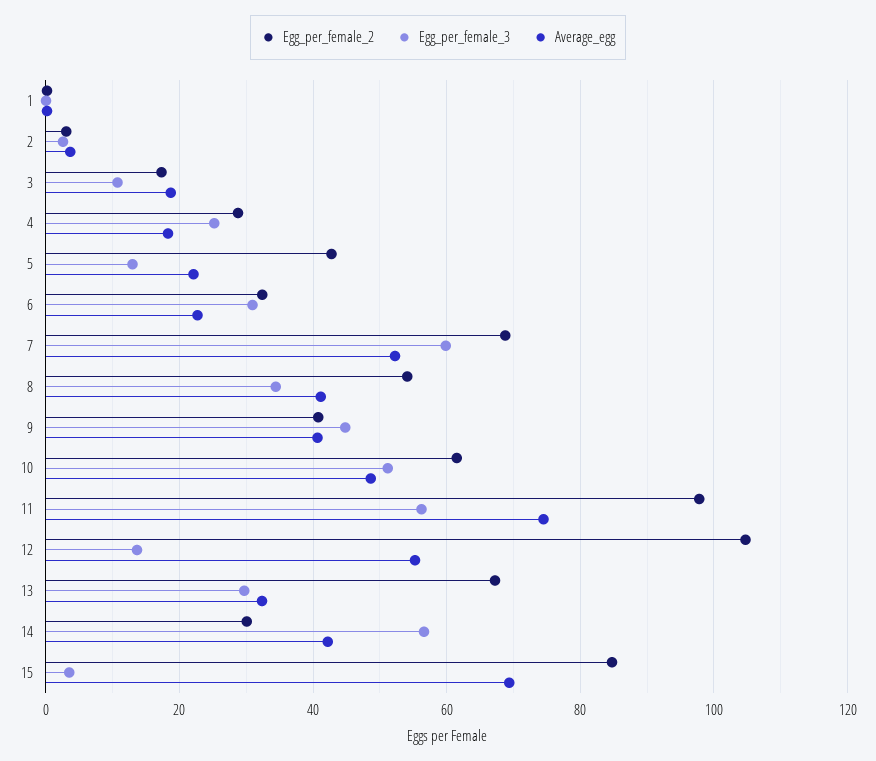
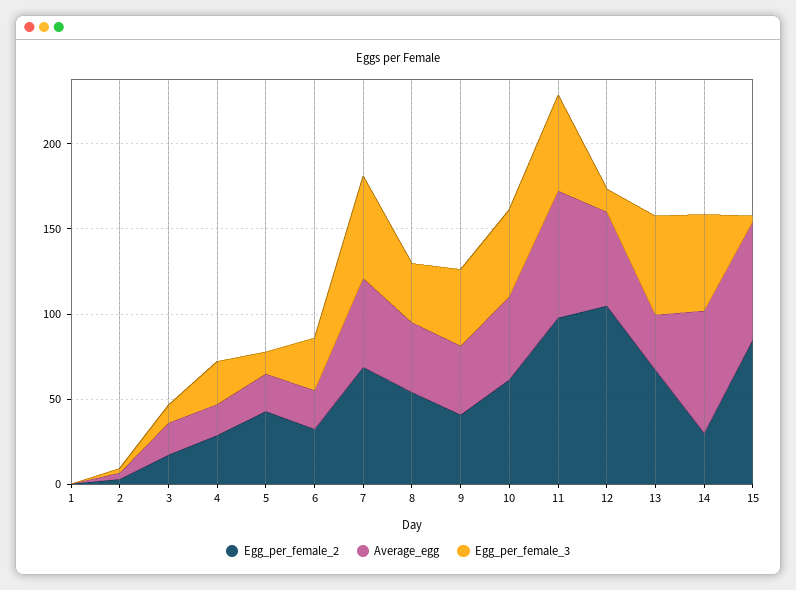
  {
    "Egg_per_female_2": {
      "1": 0,
      "2": 4,
      "3": 18,
      "4": 28,
      "5": 42,
      "6": 32,
      "7": 68,
      "8": 54,
      "9": 40,
      "10": 62,
      "11": 98,
      "12": 104,
      "13": 68,
      "14": 30,
      "15": 84
    },
    "Egg_per_female_3": {
      "1": 0,
      "2": 2,
      "3": 10,
      "4": 26,
      "5": 12,
      "6": 30,
      "7": 60,
      "8": 34,
      "9": 44,
      "10": 52,
      "11": 56,
      "12": 14,
-     "13": 30,
+     "13": 60,
      "14": 56,
      "15": 4
    },
    "Average_egg": {
      "1": 0,
      "2": 4,
      "3": 18,
      "4": 18,
      "5": 22,
      "6": 22,
      "7": 52,
      "8": 42,
      "9": 40,
      "10": 48,
      "11": 74,
      "12": 56,
      "13": 32,
-     "14": 42,
+     "14": 70,
      "15": 70
    }
  }

